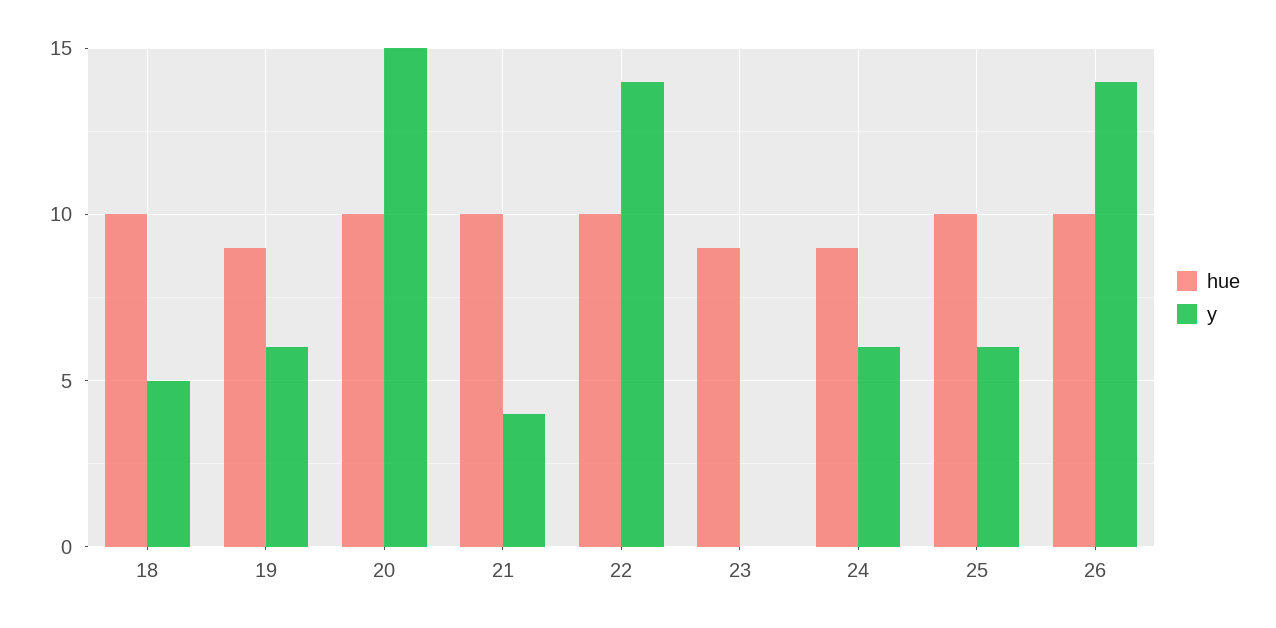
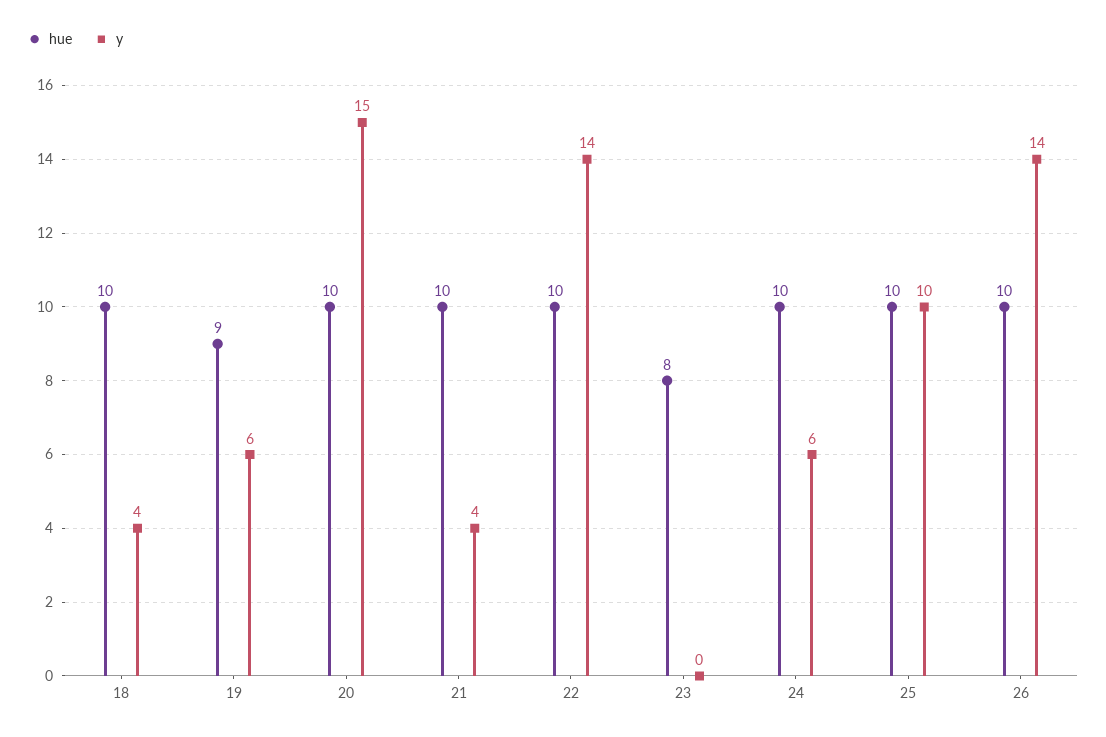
  {
    "hue": {
      "18": 10,
      "19": 9,
      "20": 10,
      "21": 10,
      "22": 10,
-     "23": 9,
+     "23": 8,
-     "24": 9,
+     "24": 10,
      "25": 10,
      "26": 10
    },
    "y": {
-     "18": 5,
+     "18": 4,
      "19": 6,
      "20": 15,
      "21": 4,
      "22": 14,
      "23": 0,
      "24": 6,
-     "25": 6,
+     "25": 10,
      "26": 14
    }
  }

